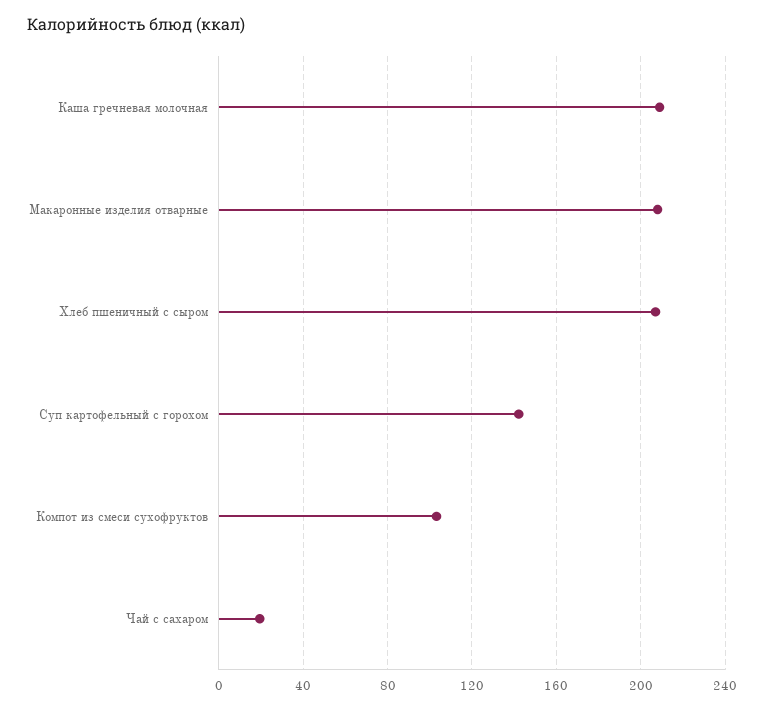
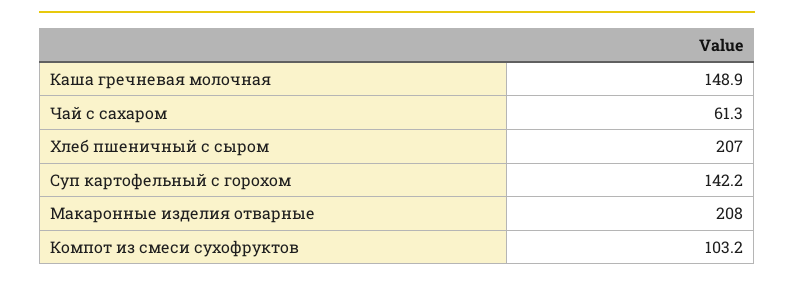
  {
-   "Каша гречневая молочная": 210,
+   "Каша гречневая молочная": 148.9,
    "Макаронные изделия отварные": 208,
    "Хлеб пшеничный с сыром": 207,
    "Суп картофельный с горохом": 142.2,
    "Компот из смеси сухофруктов": 103.2,
-   "Чай с сахаром": 20
+   "Чай с сахаром": 61.3
  }

